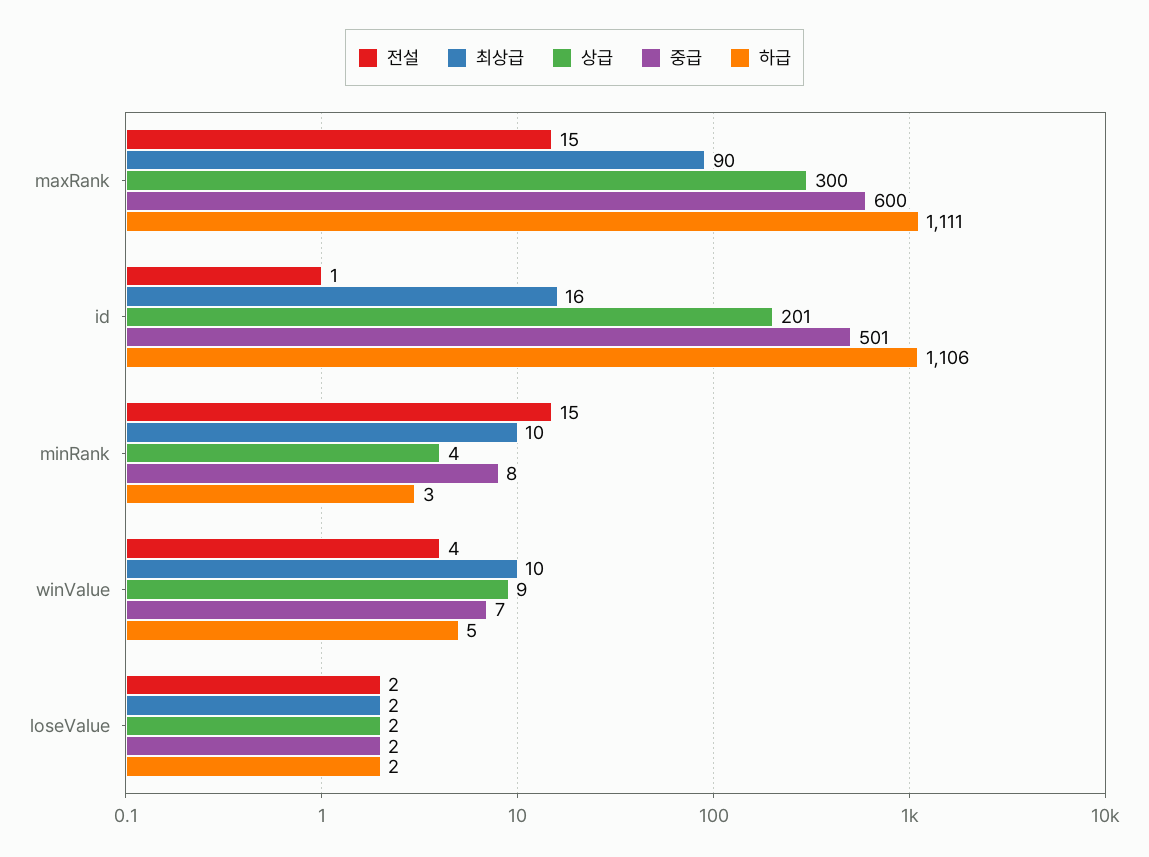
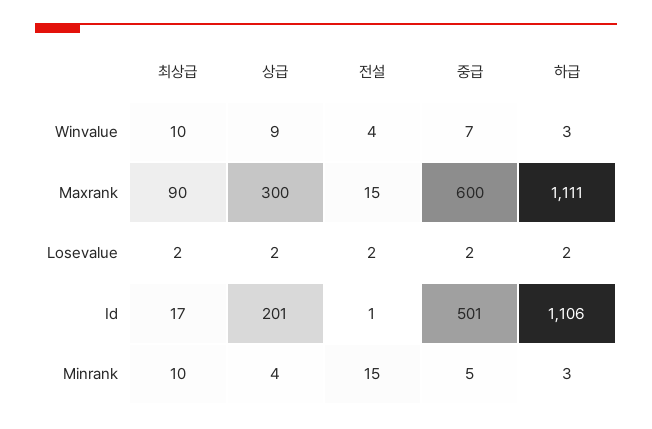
  {
    "전설": {
      "maxRank": 15,
      "id": 1,
      "minRank": 15,
      "winValue": 4,
      "loseValue": 2
    },
    "최상급": {
      "maxRank": 90,
-     "id": 16,
+     "id": 17,
      "minRank": 10,
      "winValue": 10,
      "loseValue": 2
    },
    "상급": {
      "maxRank": 300,
      "id": 201,
      "minRank": 4,
      "winValue": 9,
      "loseValue": 2
    },
    "중급": {
      "maxRank": 600,
      "id": 501,
-     "minRank": 8,
+     "minRank": 5,
      "winValue": 7,
      "loseValue": 2
    },
    "하급": {
      "maxRank": 1111,
      "id": 1106,
      "minRank": 3,
-     "winValue": 5,
+     "winValue": 3,
      "loseValue": 2
    }
  }

